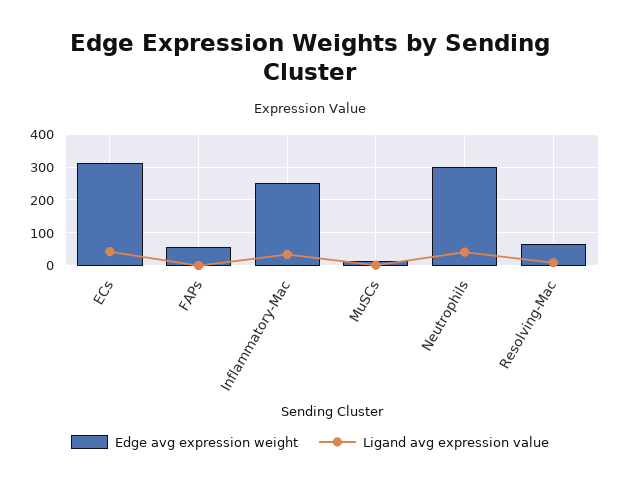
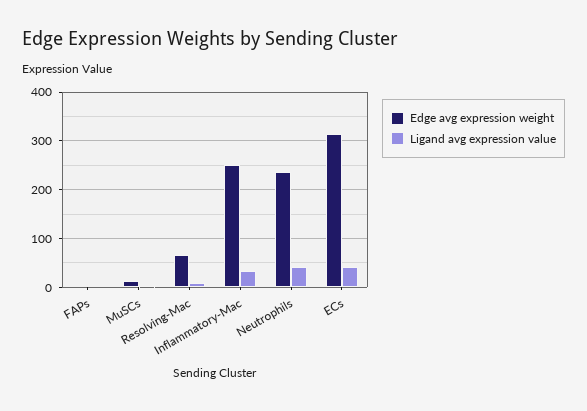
  {
    "Edge avg expression weight": {
      "ECs": 320,
-     "FAPs": 60,
+     "FAPs": 0,
      "Inflammatory-Mac": 260,
      "MuSCs": 20,
-     "Neutrophils": 300,
+     "Neutrophils": 240,
      "Resolving-Mac": 60
    },
    "Ligand avg expression value": {
      "ECs": 40,
      "FAPs": 0,
      "Inflammatory-Mac": 40,
      "MuSCs": 0,
      "Neutrophils": 40,
      "Resolving-Mac": 0
    }
  }

